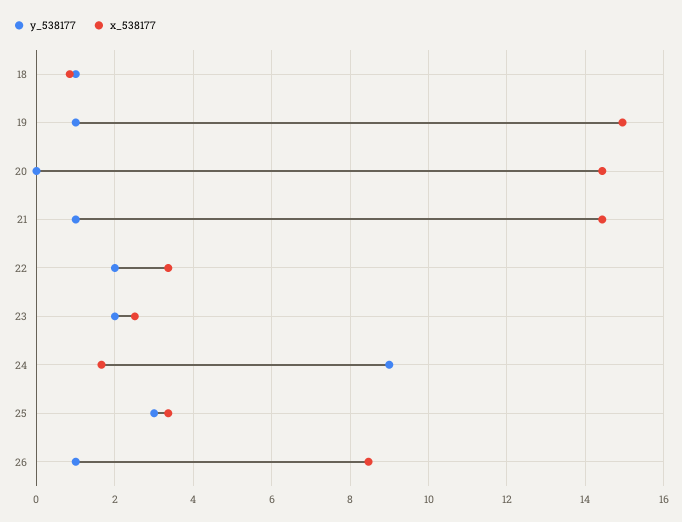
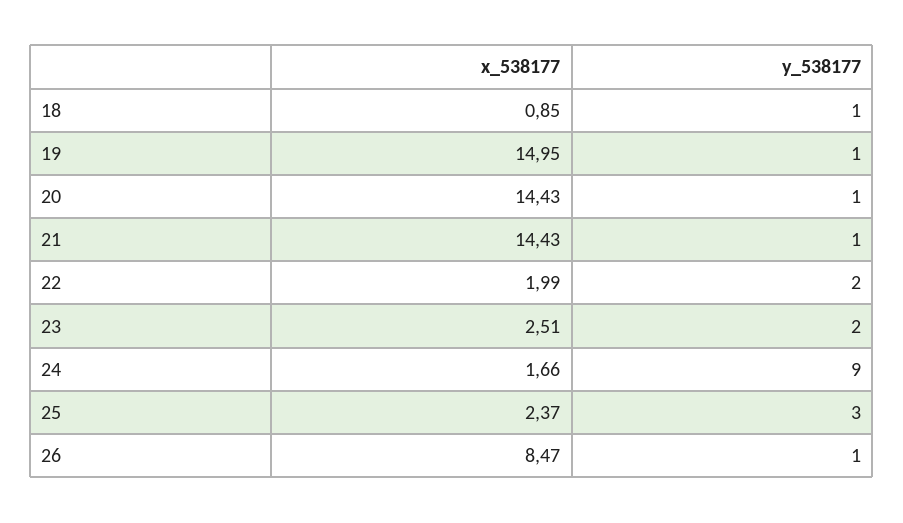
  {
    "y_538177": {
      "18": 1,
      "19": 1,
-     "20": 0,
+     "20": 1,
      "21": 1,
      "22": 2,
      "23": 2,
      "24": 9,
      "25": 3,
      "26": 1
    },
    "x_538177": {
      "18": 0.85,
      "19": 14.95,
      "20": 14.43,
      "21": 14.43,
-     "22": 3.4,
+     "22": 1.99,
      "23": 2.51,
      "24": 1.66,
-     "25": 3.4,
+     "25": 2.37,
      "26": 8.47
    }
  }

